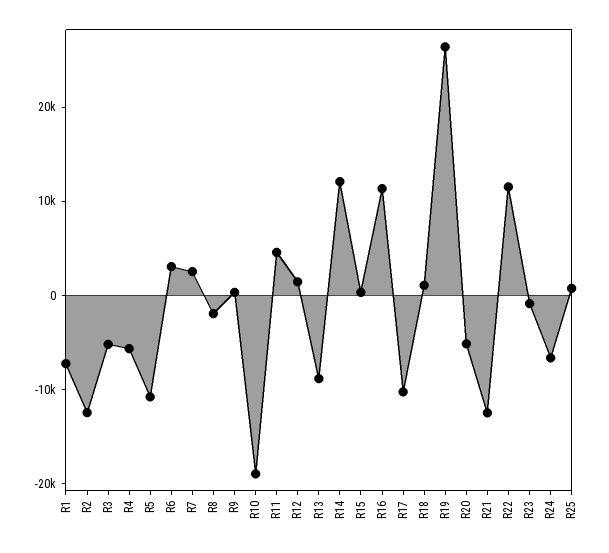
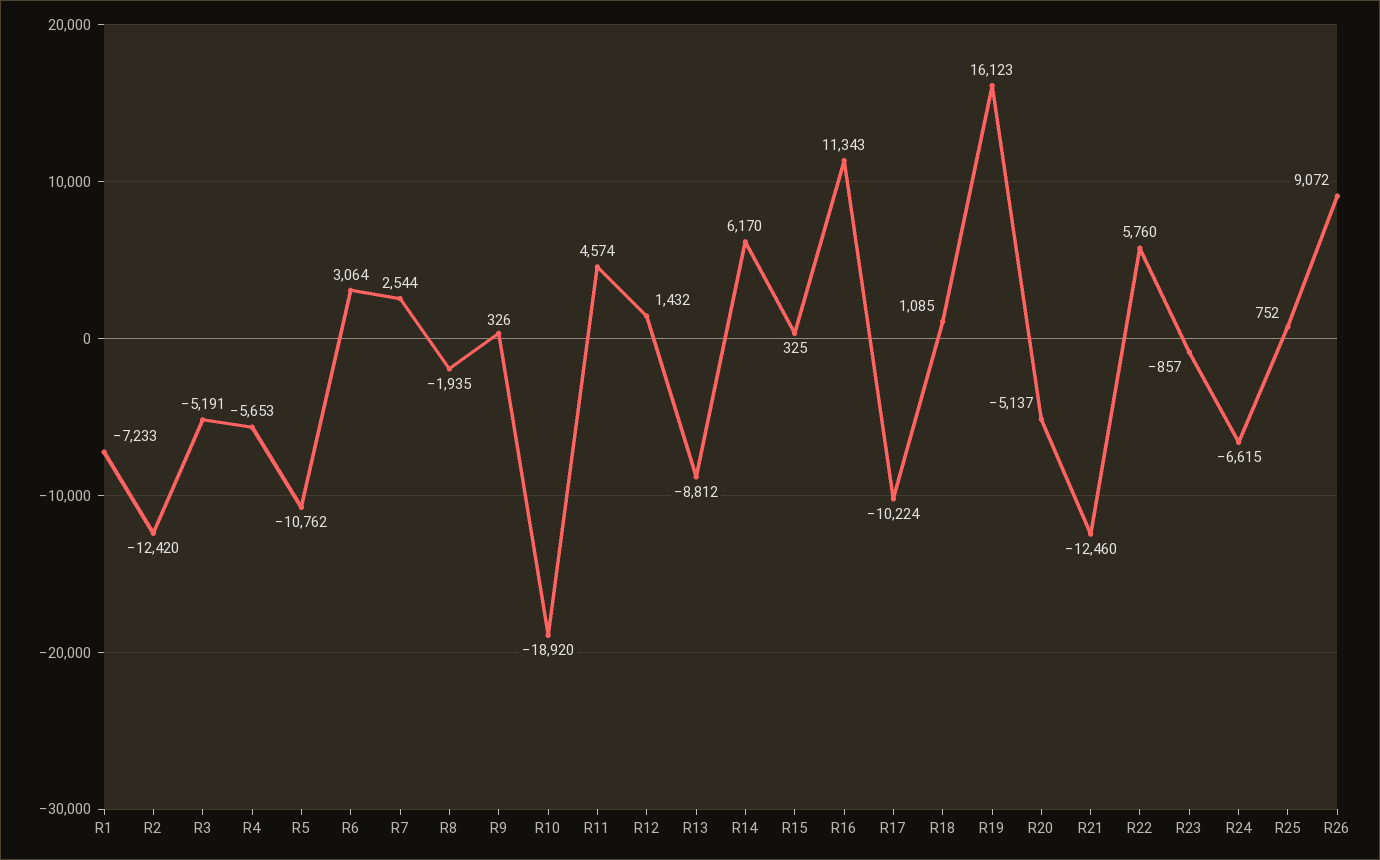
  {
    "R1": -7233,
    "R2": -12420,
    "R3": -5191,
    "R4": -5653,
    "R5": -10762,
    "R6": 3064,
    "R7": 2544,
    "R8": -1935,
    "R9": 326,
    "R10": -18920,
    "R11": 4574,
    "R12": 1432,
    "R13": -8812,
-   "R14": 12000,
+   "R14": 6170,
    "R15": 325,
    "R16": 11343,
    "R17": -10224,
    "R18": 1085,
-   "R19": 26000,
+   "R19": 16123,
    "R20": -5137,
    "R21": -12460,
-   "R22": 12000,
+   "R22": 5760,
    "R23": -857,
    "R24": -6615,
-   "R25": 752
+   "R25": 752,
+   "R26": 9072
  }

